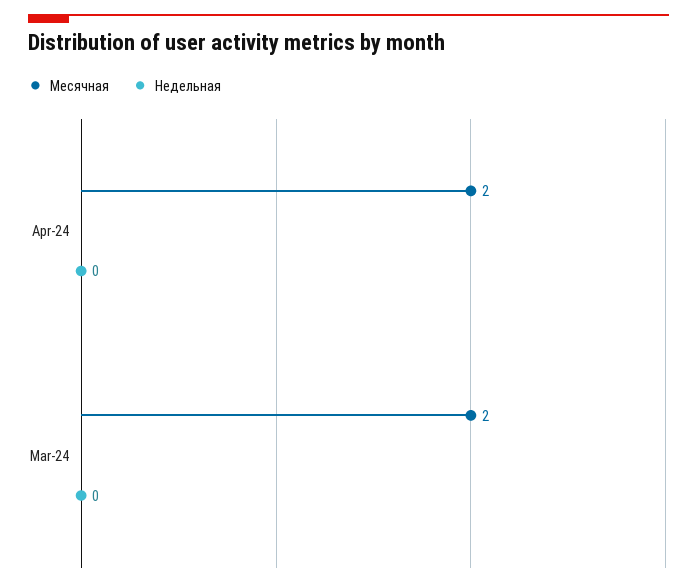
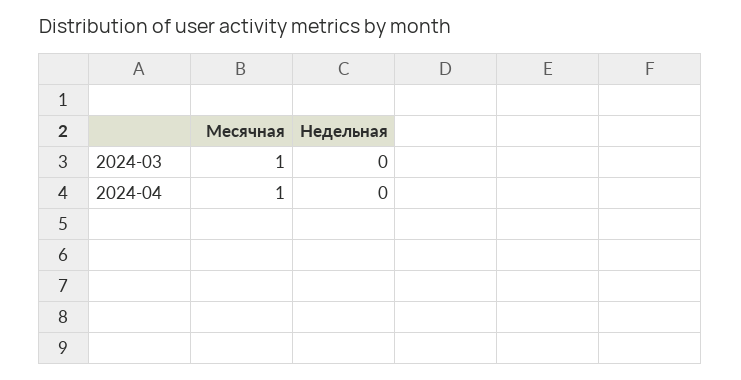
  {
    "Месячная": {
-     "Apr-24": 2,
+     "Apr-24": 1,
-     "Mar-24": 2
+     "Mar-24": 1
    },
    "Недельная": {
      "Apr-24": 0,
      "Mar-24": 0
    }
  }

